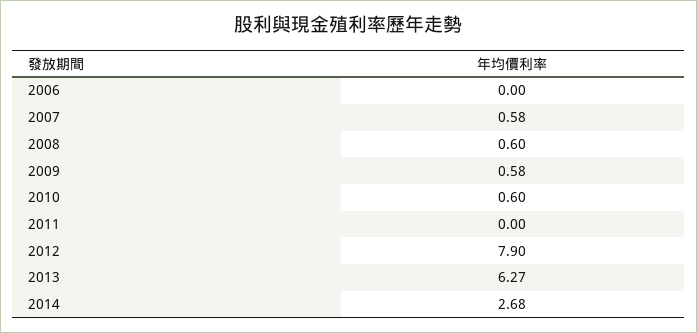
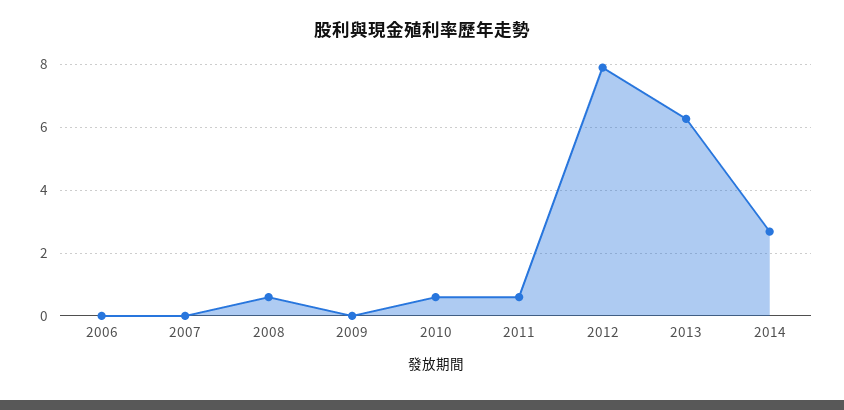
  {
    "2006": 0,
-   "2007": 0.58,
+   "2007": 0,
    "2008": 0.6,
-   "2009": 0.58,
+   "2009": 0,
    "2010": 0.6,
-   "2011": 0,
+   "2011": 0.6,
    "2012": 7.9,
    "2013": 6.27,
    "2014": 2.68
  }

